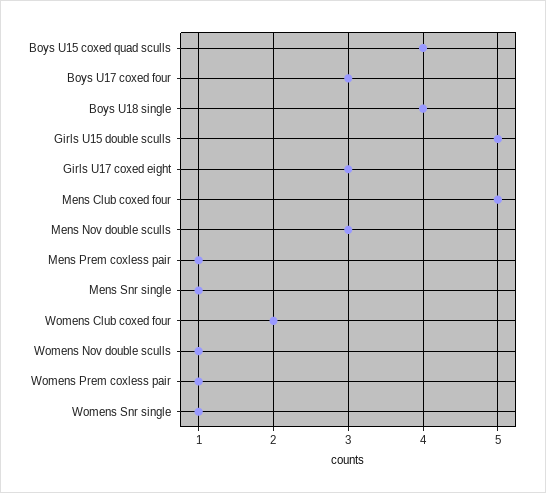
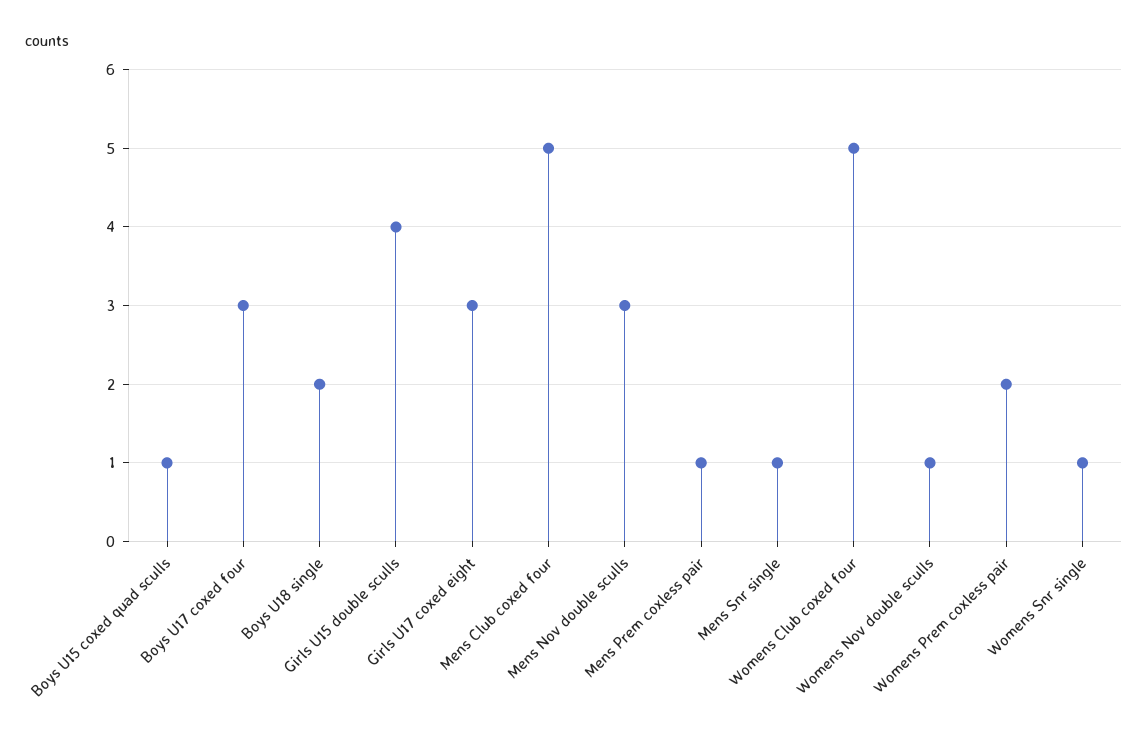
  {
-   "Boys U15 coxed quad sculls": 4,
+   "Boys U15 coxed quad sculls": 1,
    "Boys U17 coxed four": 3,
-   "Boys U18 single": 4,
+   "Boys U18 single": 2,
-   "Girls U15 double sculls": 5,
+   "Girls U15 double sculls": 4,
    "Girls U17 coxed eight": 3,
    "Mens Club coxed four": 5,
    "Mens Nov double sculls": 3,
    "Mens Prem coxless pair": 1,
    "Mens Snr single": 1,
-   "Womens Club coxed four": 2,
+   "Womens Club coxed four": 5,
    "Womens Nov double sculls": 1,
-   "Womens Prem coxless pair": 1,
+   "Womens Prem coxless pair": 2,
    "Womens Snr single": 1
  }

